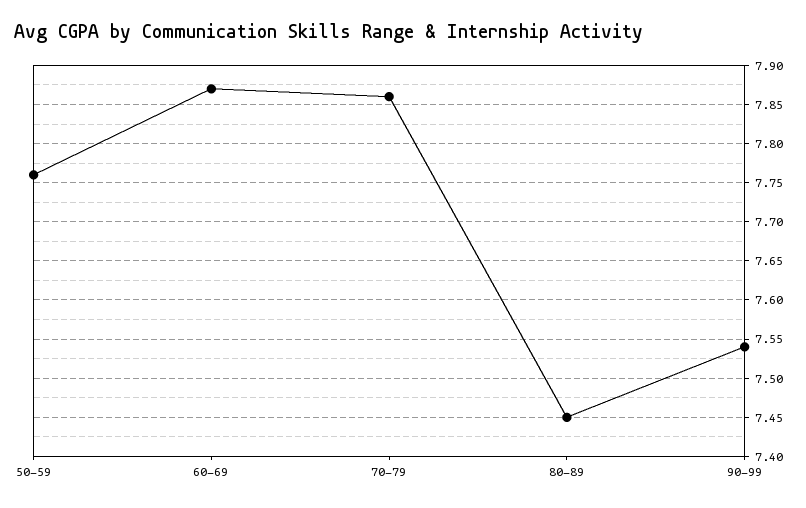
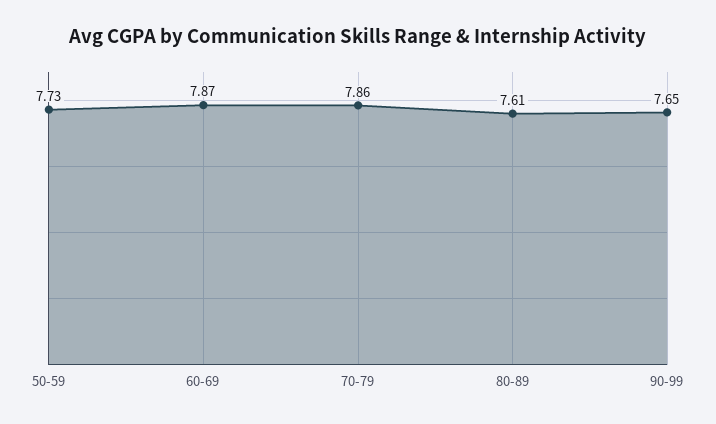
  {
-   "50-59": 7.76,
+   "50-59": 7.73,
    "60-69": 7.87,
    "70-79": 7.86,
-   "80-89": 7.45,
+   "80-89": 7.61,
-   "90-99": 7.54
+   "90-99": 7.65
  }

